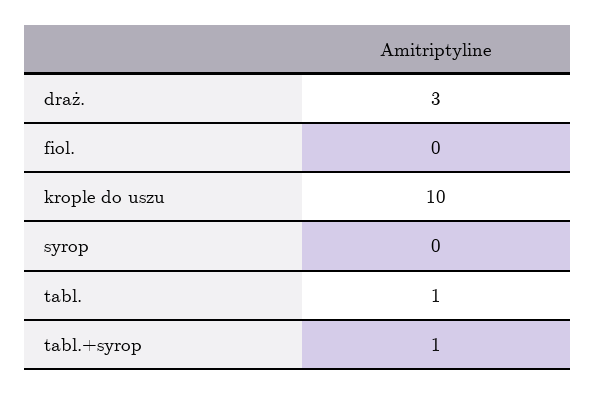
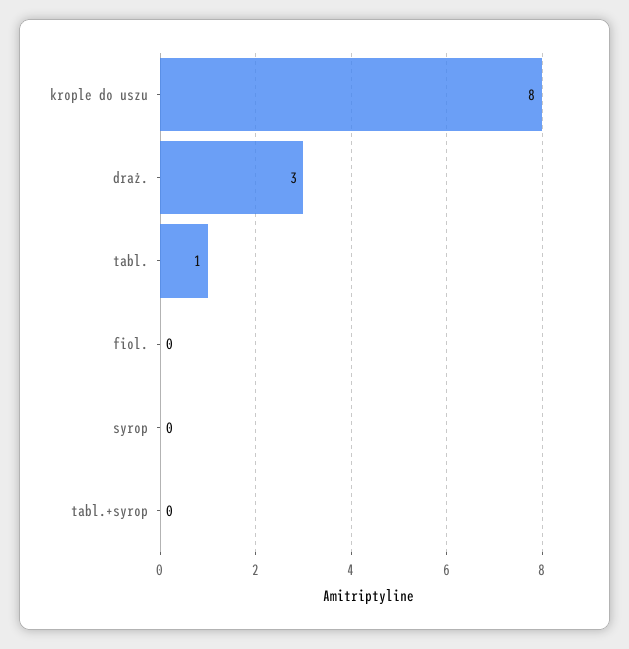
  {
    "draż.": 3,
    "fiol.": 0,
-   "krople do uszu": 10,
+   "krople do uszu": 8,
    "syrop": 0,
    "tabl.": 1,
-   "tabl.+syrop": 1
+   "tabl.+syrop": 0
  }

